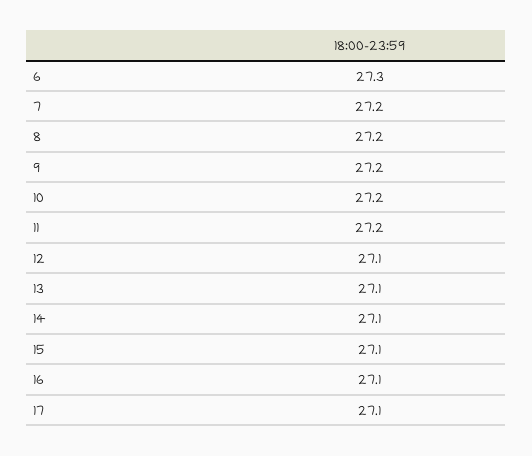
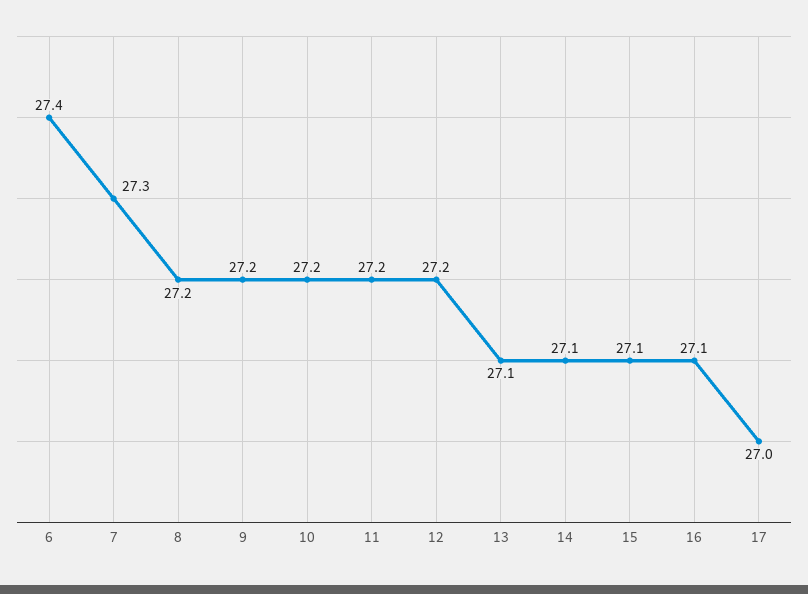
  {
-   "6": 27.3,
+   "6": 27.4,
-   "7": 27.2,
+   "7": 27.3,
    "8": 27.2,
    "9": 27.2,
    "10": 27.2,
    "11": 27.2,
-   "12": 27.1,
+   "12": 27.2,
    "13": 27.1,
    "14": 27.1,
    "15": 27.1,
    "16": 27.1,
-   "17": 27.1
+   "17": 27
  }

